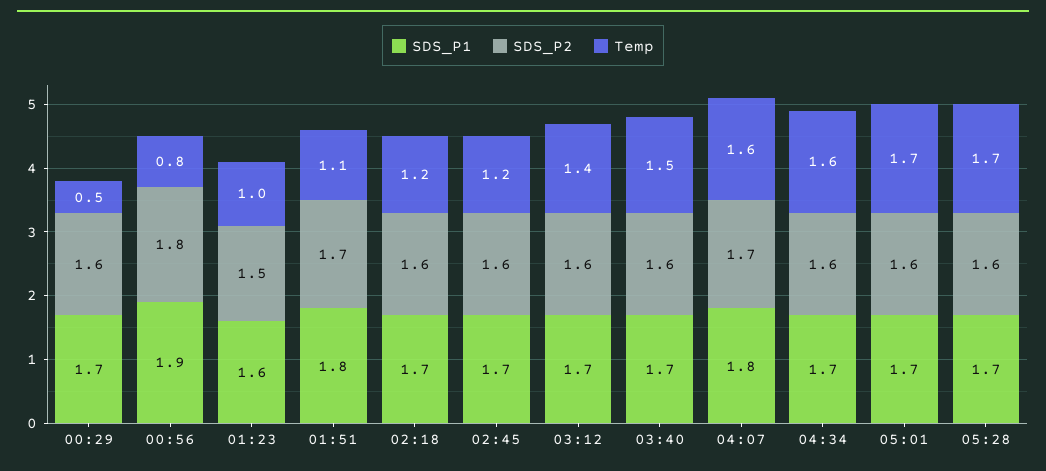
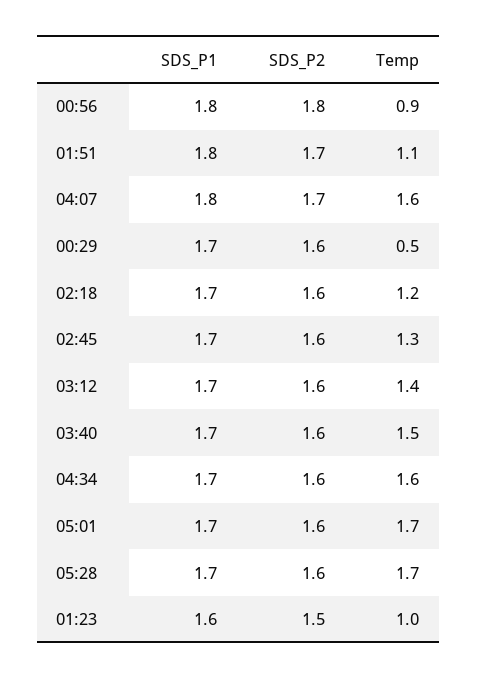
  {
    "SDS_P1": {
      "00:29": 1.7,
-     "00:56": 1.9,
+     "00:56": 1.8,
      "01:23": 1.6,
      "01:51": 1.8,
      "02:18": 1.7,
      "02:45": 1.7,
      "03:12": 1.7,
      "03:40": 1.7,
      "04:07": 1.8,
      "04:34": 1.7,
      "05:01": 1.7,
      "05:28": 1.7
    },
    "SDS_P2": {
      "00:29": 1.6,
      "00:56": 1.8,
      "01:23": 1.5,
      "01:51": 1.7,
      "02:18": 1.6,
      "02:45": 1.6,
      "03:12": 1.6,
      "03:40": 1.6,
      "04:07": 1.7,
      "04:34": 1.6,
      "05:01": 1.6,
      "05:28": 1.6
    },
    "Temp": {
      "00:29": 0.5,
-     "00:56": 0.8,
+     "00:56": 0.9,
      "01:23": 1,
      "01:51": 1.1,
      "02:18": 1.2,
-     "02:45": 1.2,
+     "02:45": 1.3,
      "03:12": 1.4,
      "03:40": 1.5,
      "04:07": 1.6,
      "04:34": 1.6,
      "05:01": 1.7,
      "05:28": 1.7
    }
  }

